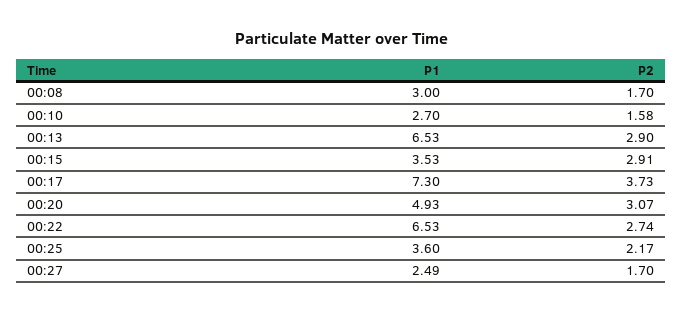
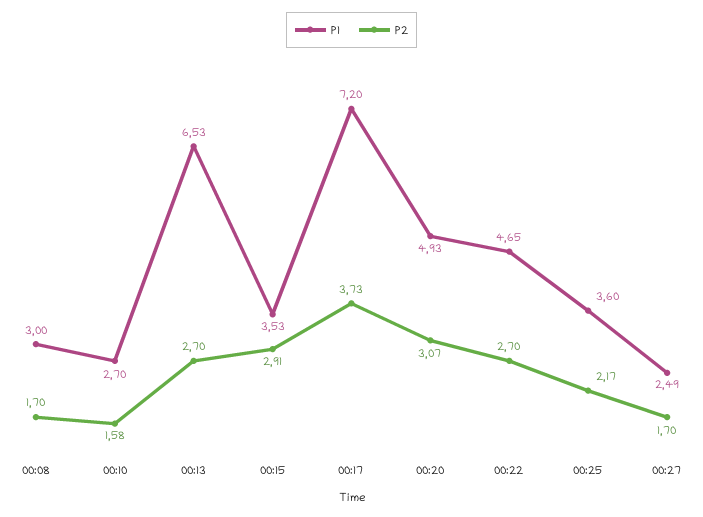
  {
    "P1": {
      "00:08": 3,
      "00:10": 2.7,
      "00:13": 6.53,
      "00:15": 3.53,
-     "00:17": 7.3,
+     "00:17": 7.2,
      "00:20": 4.93,
-     "00:22": 6.53,
+     "00:22": 4.65,
      "00:25": 3.6,
      "00:27": 2.49
    },
    "P2": {
      "00:08": 1.7,
      "00:10": 1.58,
-     "00:13": 2.9,
+     "00:13": 2.7,
      "00:15": 2.91,
      "00:17": 3.73,
      "00:20": 3.07,
-     "00:22": 2.74,
+     "00:22": 2.7,
      "00:25": 2.17,
      "00:27": 1.7
    }
  }

